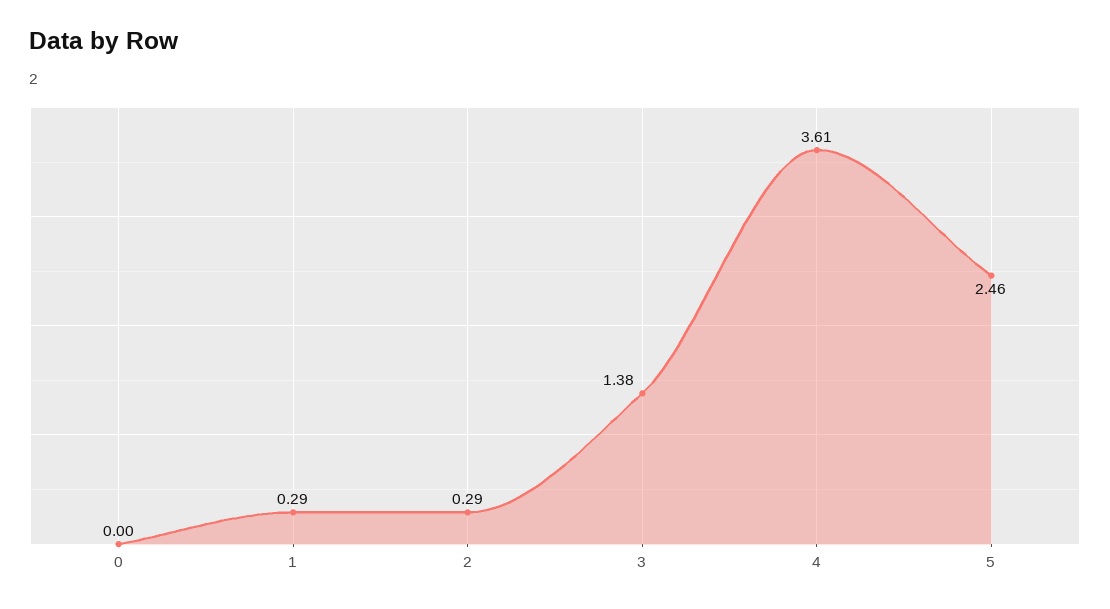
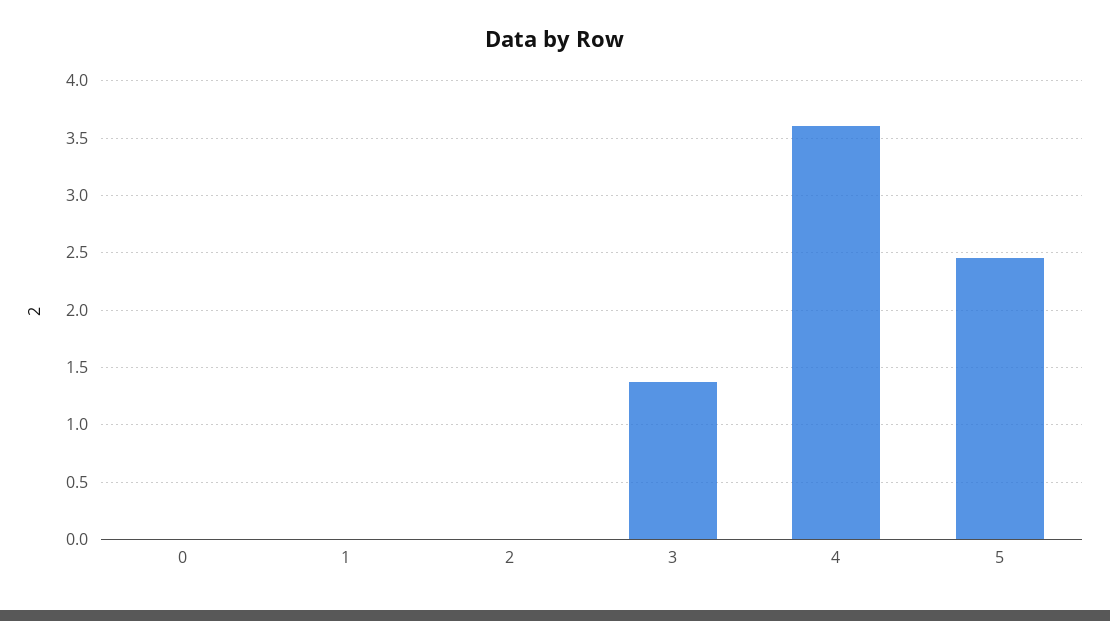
  {
    "0": 0,
-   "1": 0.29,
+   "1": 0,
-   "2": 0.29,
+   "2": 0,
    "3": 1.38,
    "4": 3.61,
    "5": 2.46
  }

